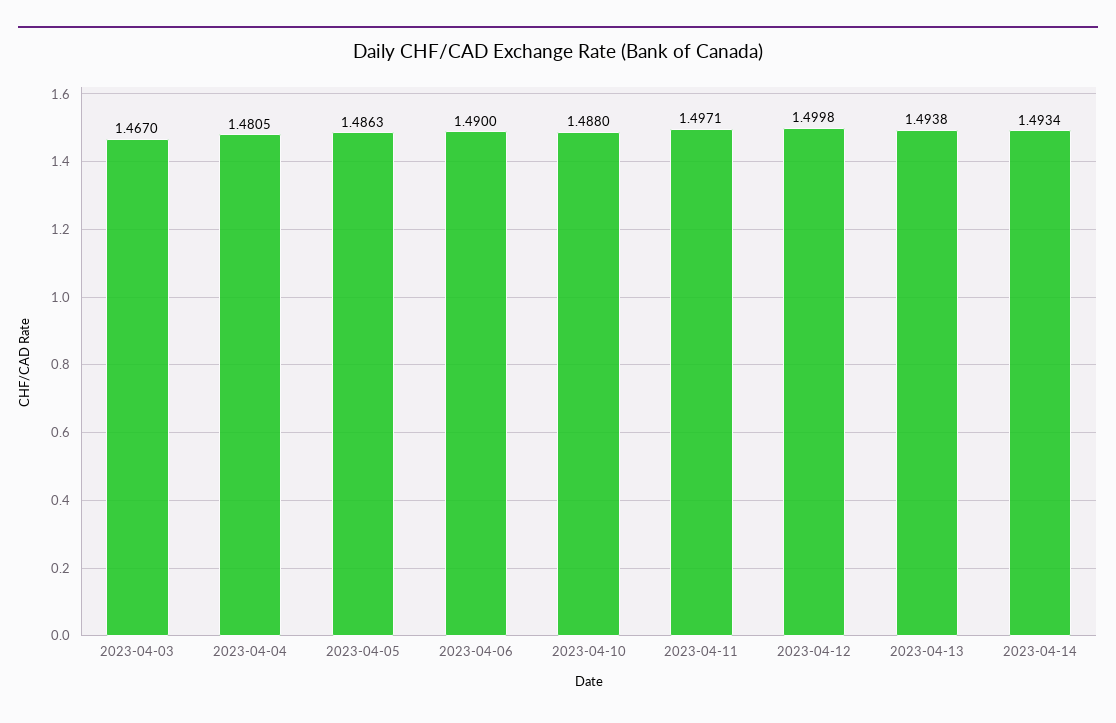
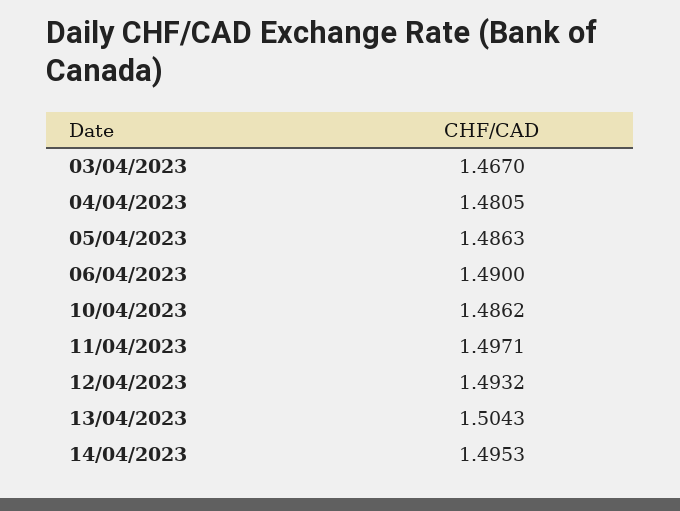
  {
    "2023-04-03": 1.467,
    "2023-04-04": 1.4805,
    "2023-04-05": 1.4863,
    "2023-04-06": 1.49,
-   "2023-04-10": 1.488,
+   "2023-04-10": 1.4862,
    "2023-04-11": 1.4971,
-   "2023-04-12": 1.4998,
+   "2023-04-12": 1.4932,
-   "2023-04-13": 1.4938,
+   "2023-04-13": 1.5043,
-   "2023-04-14": 1.4934
+   "2023-04-14": 1.4953
  }

